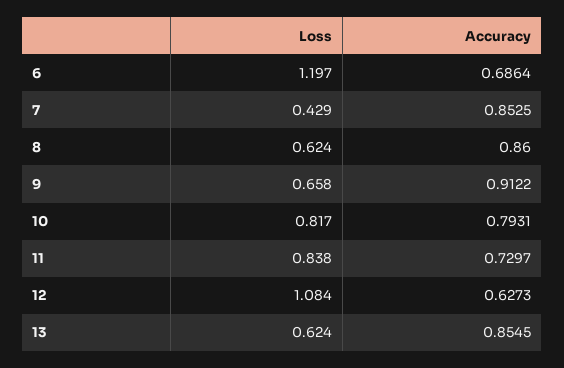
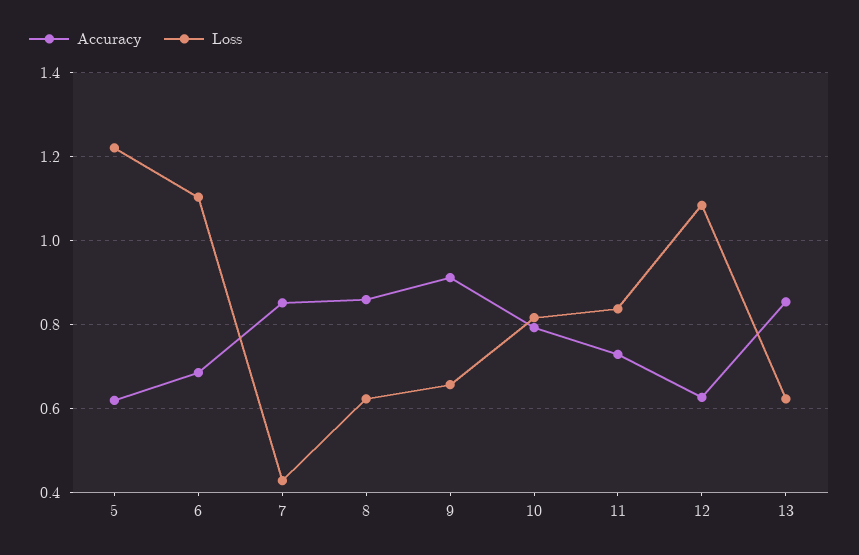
  {
    "Loss": {
-     "6": 1.197,
+     "6": 1.1,
      "7": 0.429,
      "8": 0.624,
      "9": 0.658,
      "10": 0.817,
      "11": 0.838,
      "12": 1.084,
-     "13": 0.624
+     "13": 0.624,
+     "5": 1.22
    },
    "Accuracy": {
      "6": 0.6864,
      "7": 0.8525,
      "8": 0.86,
      "9": 0.9122,
      "10": 0.7931,
      "11": 0.7297,
      "12": 0.6273,
-     "13": 0.8545
+     "13": 0.8545,
+     "5": 0.62
    }
  }

